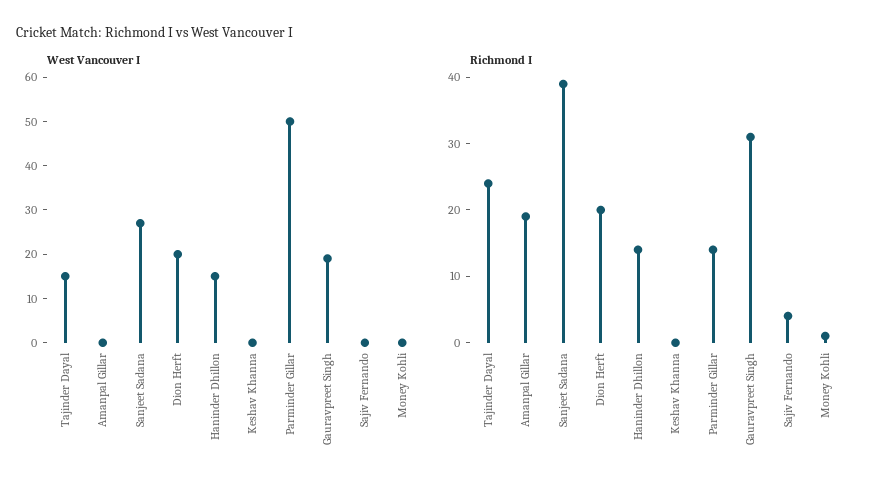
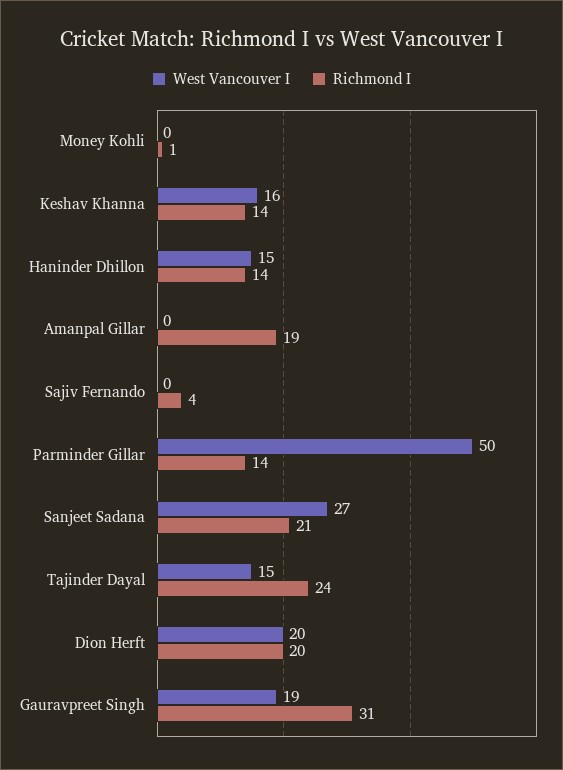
  {
    "West Vancouver I": {
      "Tajinder Dayal": 15,
      "Amanpal Gillar": 0,
      "Sanjeet Sadana": 27,
      "Dion Herft": 20,
      "Haninder Dhillon": 15,
-     "Keshav Khanna": 0,
+     "Keshav Khanna": 16,
      "Parminder Gillar": 50,
      "Gauravpreet Singh": 19,
      "Sajiv Fernando": 0,
      "Money Kohli": 0
    },
    "Richmond I": {
      "Tajinder Dayal": 24,
      "Amanpal Gillar": 19,
-     "Sanjeet Sadana": 40,
+     "Sanjeet Sadana": 21,
      "Dion Herft": 20,
      "Haninder Dhillon": 14,
-     "Keshav Khanna": 0,
+     "Keshav Khanna": 14,
      "Parminder Gillar": 14,
      "Gauravpreet Singh": 31,
      "Sajiv Fernando": 4,
      "Money Kohli": 1
    }
  }

